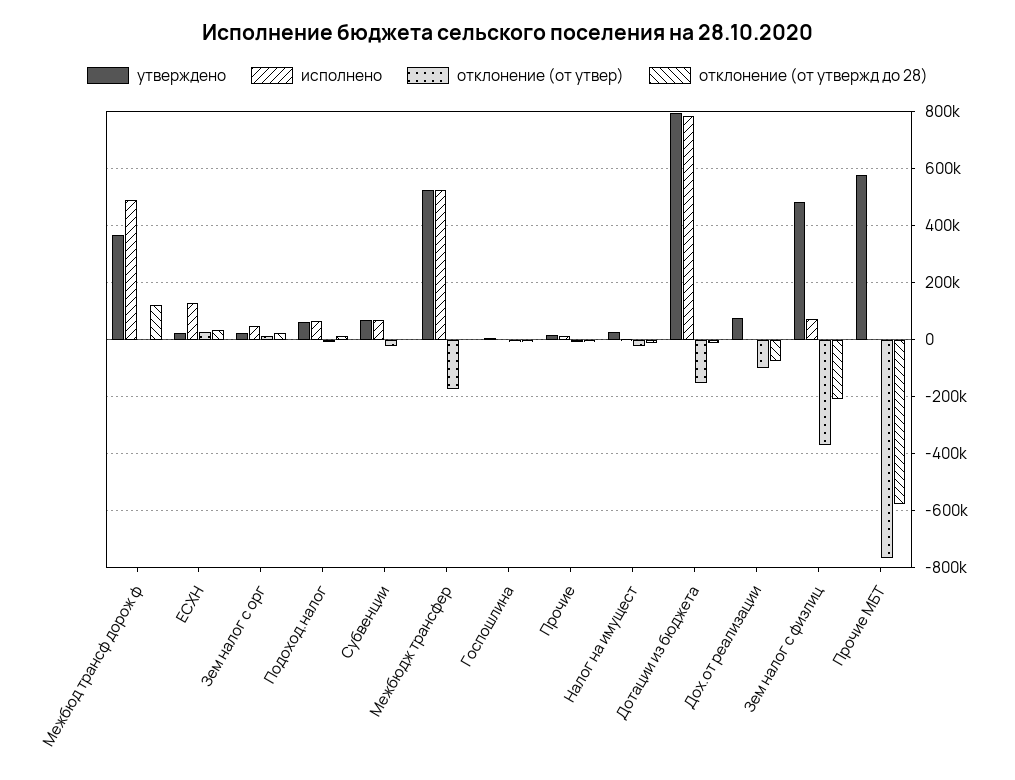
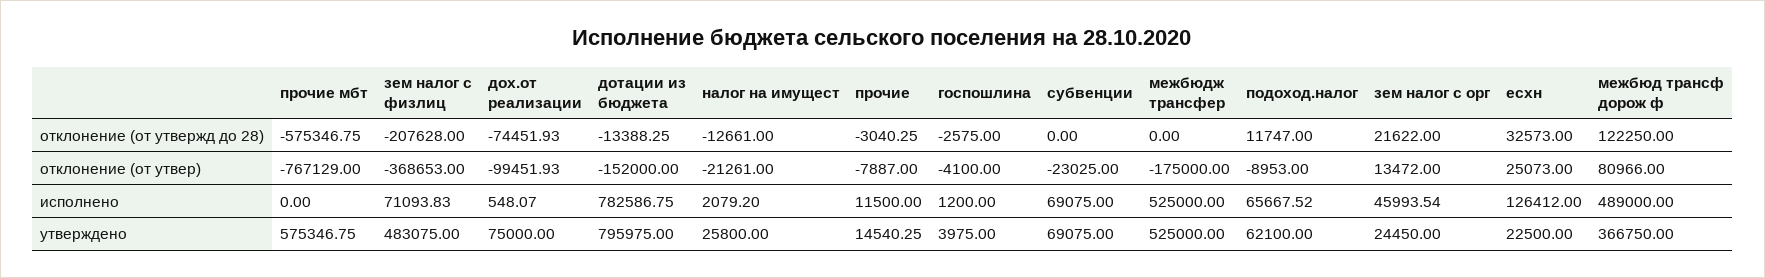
  {
    "утверждено": {
      "Межбюд трансф дорож ф": 366750,
      "ЕСХН": 22500,
      "Зем налог с орг": 24450,
      "Подоход.налог": 62100,
      "Субвенции": 69075,
      "Межбюдж трансфер": 525000,
      "Госпошлина": 3975,
      "Прочие": 14540.25,
      "Налог на имущест": 25800,
      "Дотации из бюджета": 795975,
      "Дох.от реализации": 75000,
      "Зем налог с физлиц": 483075,
      "Прочие МБТ": 575346.75
    },
    "исполнено": {
      "Межбюд трансф дорож ф": 489000,
      "ЕСХН": 126412,
      "Зем налог с орг": 45993.54,
      "Подоход.налог": 65667.52,
      "Субвенции": 69075,
      "Межбюдж трансфер": 525000,
      "Госпошлина": 1200,
      "Прочие": 11500,
      "Налог на имущест": 2079.2,
      "Дотации из бюджета": 782586.75,
      "Дох.от реализации": 548.07,
      "Зем налог с физлиц": 71093.83,
      "Прочие МБТ": 0
    },
    "отклонение (от утвер)": {
-     "Межбюд трансф дорож ф": 0,
+     "Межбюд трансф дорож ф": 80966,
      "ЕСХН": 25073,
      "Зем налог с орг": 13472,
      "Подоход.налог": -8953,
      "Субвенции": -23025,
      "Межбюдж трансфер": -175000,
      "Госпошлина": -4100,
      "Прочие": -7887,
      "Налог на имущест": -21261,
      "Дотации из бюджета": -152000,
      "Дох.от реализации": -99451.93,
      "Зем налог с физлиц": -368653,
      "Прочие МБТ": -767129
    },
    "отклонение (от утвержд до 28)": {
      "Межбюд трансф дорож ф": 122250,
      "ЕСХН": 32573,
      "Зем налог с орг": 21622,
      "Подоход.налог": 11747,
      "Субвенции": 0,
      "Межбюдж трансфер": 0,
      "Госпошлина": -2575,
      "Прочие": -3040.25,
      "Налог на имущест": -12661,
      "Дотации из бюджета": -13388.25,
      "Дох.от реализации": -74451.93,
      "Зем налог с физлиц": -207628,
      "Прочие МБТ": -575346.75
    }
  }

